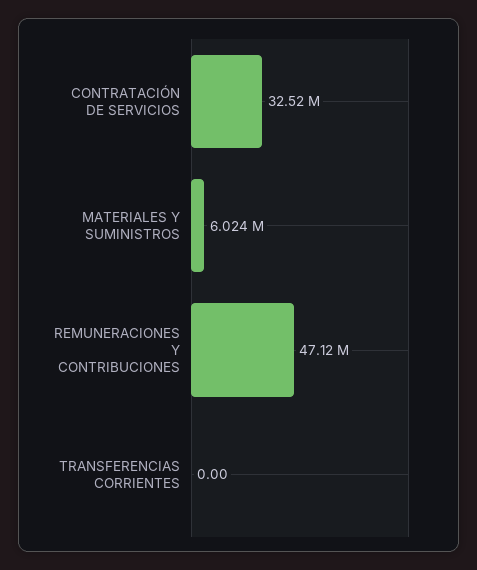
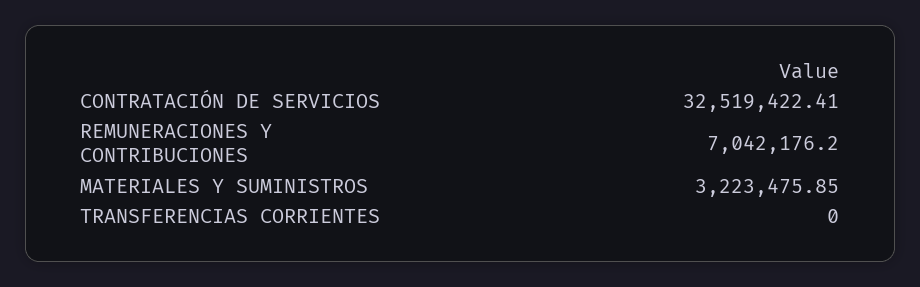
  {
    "CONTRATACIÓN DE SERVICIOS": 32519422.41,
-   "MATERIALES Y SUMINISTROS": 6024000,
+   "MATERIALES Y SUMINISTROS": 3223475.85,
-   "REMUNERACIONES Y CONTRIBUCIONES": 47120000,
+   "REMUNERACIONES Y CONTRIBUCIONES": 7042176.2,
    "TRANSFERENCIAS CORRIENTES": 0
  }

